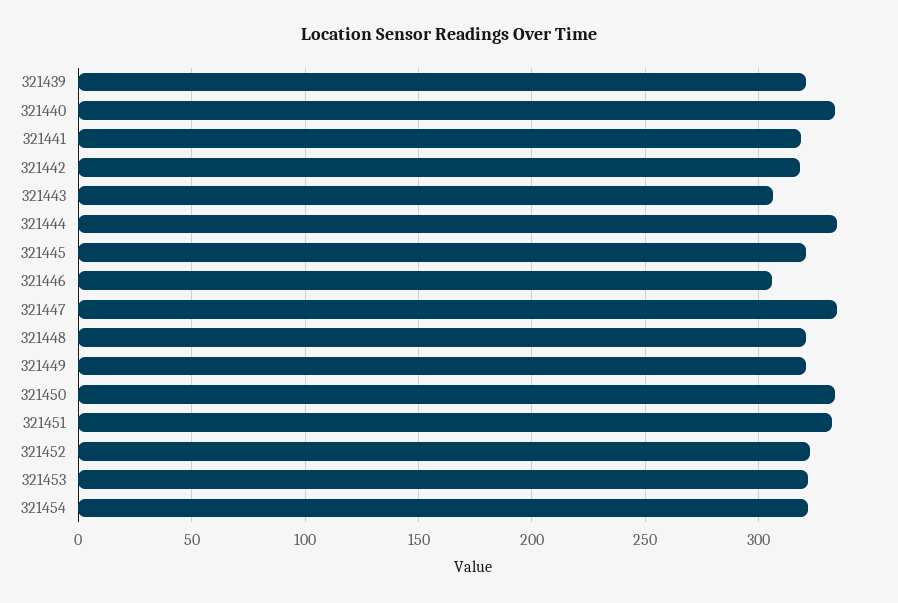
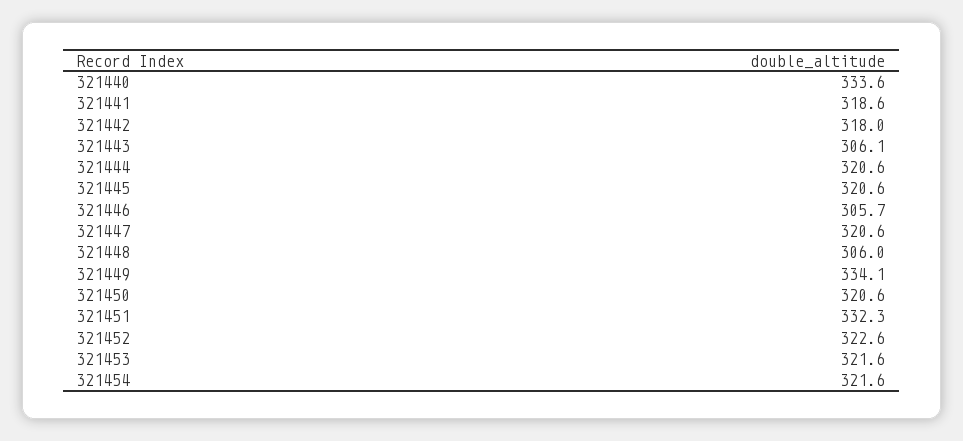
  {
-   "321439": 320,
    "321440": 333.6,
    "321441": 318.6,
    "321442": 318,
    "321443": 306.1,
-   "321444": 335,
+   "321444": 320.6,
    "321445": 320.6,
    "321446": 305.7,
-   "321447": 335,
+   "321447": 320.6,
-   "321448": 320,
+   "321448": 306,
-   "321449": 320,
+   "321449": 334.1,
-   "321450": 335,
+   "321450": 320.6,
    "321451": 332.3,
    "321452": 322.6,
    "321453": 321.6,
    "321454": 321.6
  }

